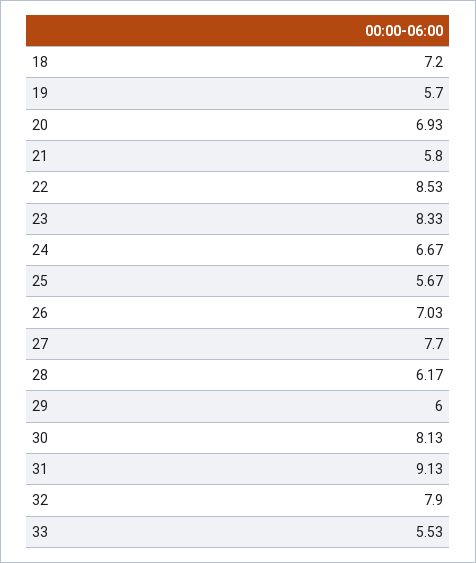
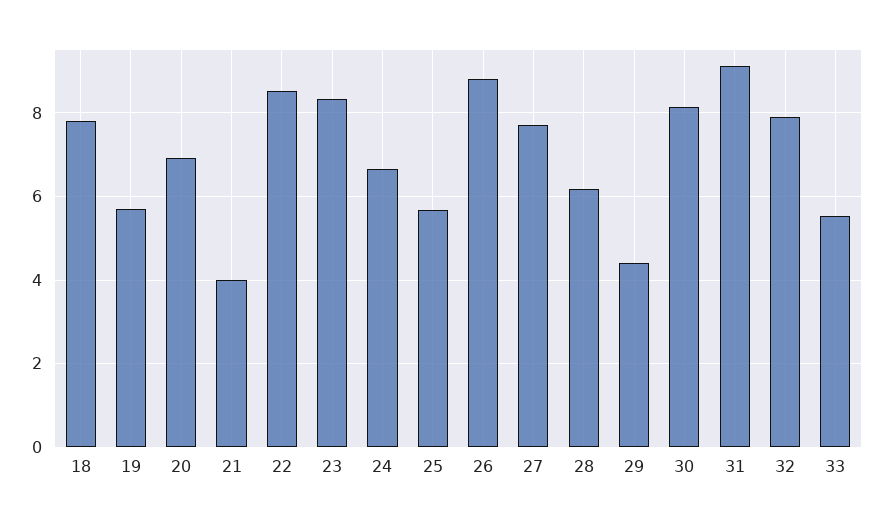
  {
-   "18": 7.2,
+   "18": 7.8,
    "19": 5.7,
    "20": 6.93,
-   "21": 5.8,
+   "21": 4,
    "22": 8.53,
    "23": 8.33,
    "24": 6.67,
    "25": 5.67,
-   "26": 7.03,
+   "26": 8.8,
    "27": 7.7,
    "28": 6.17,
-   "29": 6,
+   "29": 4.4,
    "30": 8.13,
    "31": 9.13,
    "32": 7.9,
    "33": 5.53
  }

